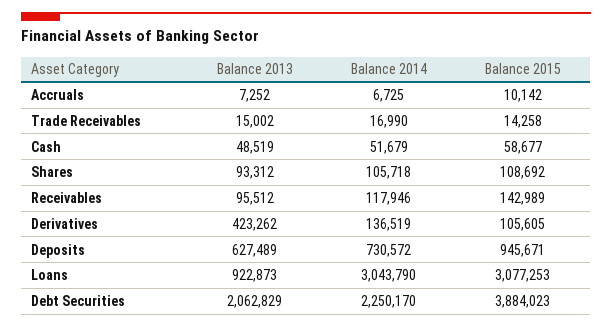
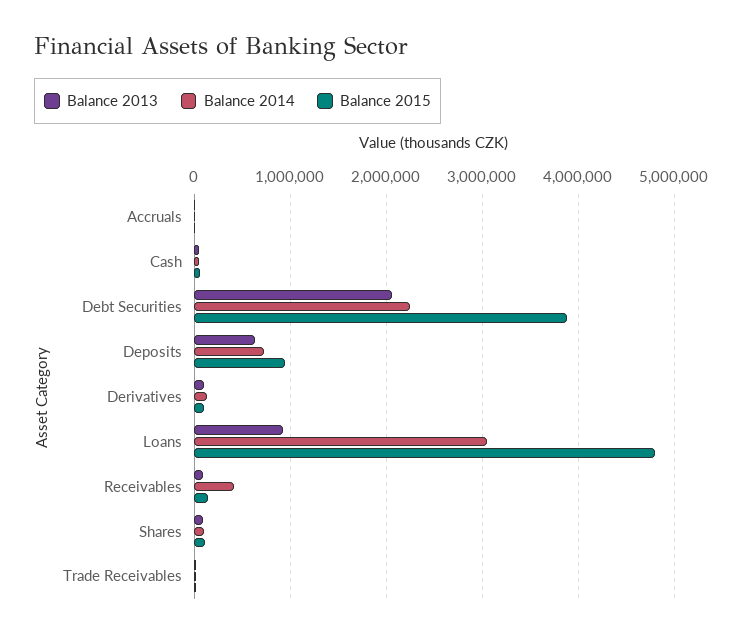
  {
    "Balance 2013": {
      "Accruals": 7252,
      "Trade Receivables": 15002,
      "Cash": 48519,
      "Shares": 93312,
      "Receivables": 95512,
-     "Derivatives": 423262,
+     "Derivatives": 100000,
      "Deposits": 627489,
      "Loans": 922873,
      "Debt Securities": 2062829
    },
    "Balance 2014": {
      "Accruals": 6725,
      "Trade Receivables": 16990,
      "Cash": 51679,
      "Shares": 105718,
-     "Receivables": 117946,
+     "Receivables": 400000,
      "Derivatives": 136519,
      "Deposits": 730572,
      "Loans": 3043790,
      "Debt Securities": 2250170
    },
    "Balance 2015": {
      "Accruals": 10142,
      "Trade Receivables": 14258,
      "Cash": 58677,
      "Shares": 108692,
      "Receivables": 142989,
      "Derivatives": 105605,
      "Deposits": 945671,
-     "Loans": 3077253,
+     "Loans": 4800000,
      "Debt Securities": 3884023
    }
  }

